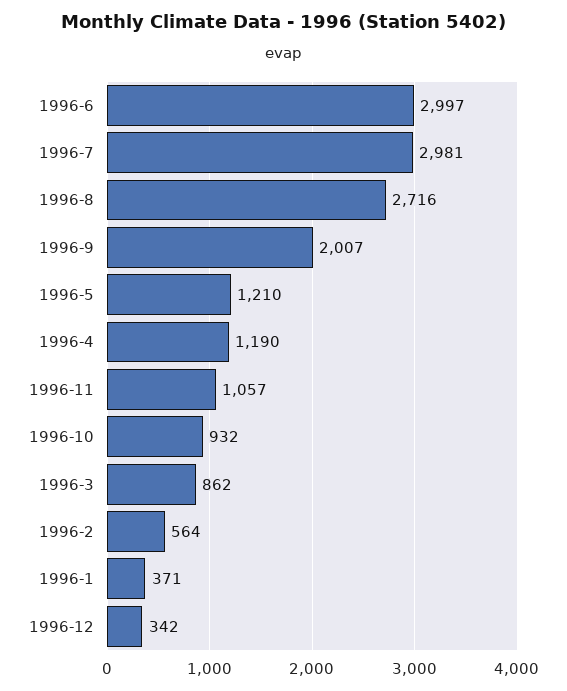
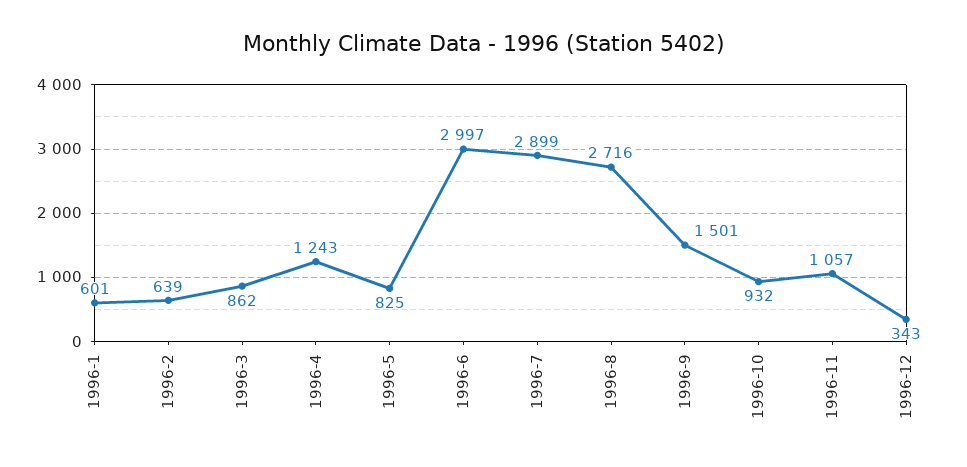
  {
    "1996-6": 2997,
-   "1996-7": 2981,
+   "1996-7": 2899,
    "1996-8": 2716,
-   "1996-9": 2007,
+   "1996-9": 1501,
-   "1996-5": 1210,
+   "1996-5": 825,
-   "1996-4": 1190,
+   "1996-4": 1243,
    "1996-11": 1057,
    "1996-10": 932,
    "1996-3": 862,
-   "1996-2": 564,
+   "1996-2": 639,
-   "1996-1": 371,
+   "1996-1": 601,
-   "1996-12": 342
+   "1996-12": 343
  }

